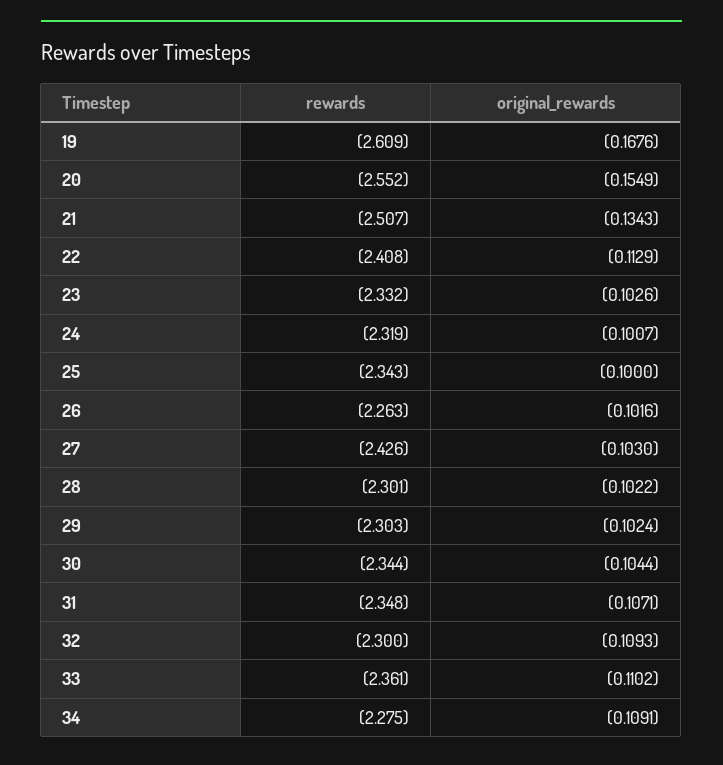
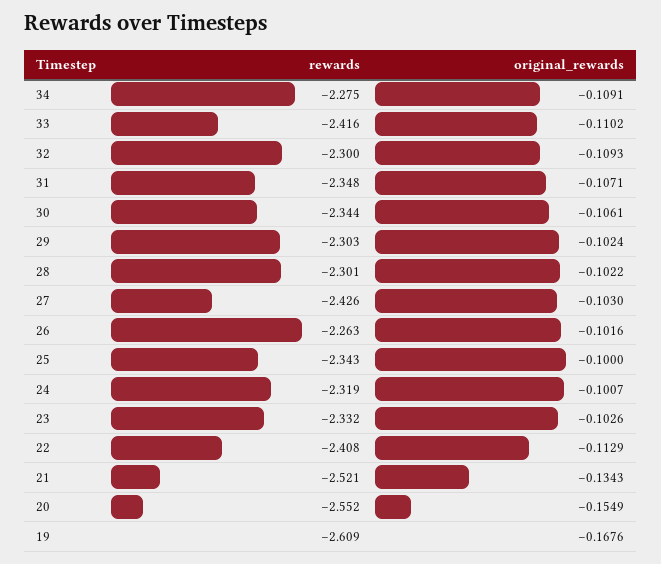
  {
    "rewards": {
      "19": -2.609,
      "20": -2.552,
-     "21": -2.507,
+     "21": -2.521,
      "22": -2.408,
      "23": -2.332,
      "24": -2.319,
      "25": -2.343,
      "26": -2.263,
      "27": -2.426,
      "28": -2.301,
      "29": -2.303,
      "30": -2.344,
      "31": -2.348,
      "32": -2.3,
-     "33": -2.361,
+     "33": -2.416,
      "34": -2.275
    },
    "original_rewards": {
      "19": -0.1676,
      "20": -0.1549,
      "21": -0.1343,
      "22": -0.1129,
      "23": -0.1026,
      "24": -0.1007,
      "25": -0.1,
      "26": -0.1016,
      "27": -0.103,
      "28": -0.1022,
      "29": -0.1024,
-     "30": -0.1044,
+     "30": -0.1061,
      "31": -0.1071,
      "32": -0.1093,
      "33": -0.1102,
      "34": -0.1091
    }
  }

